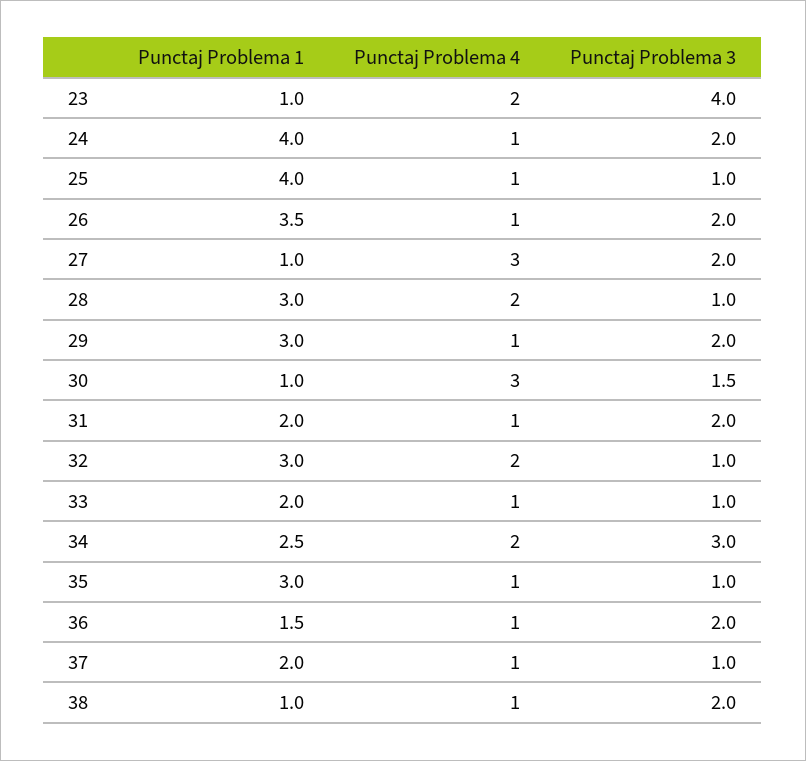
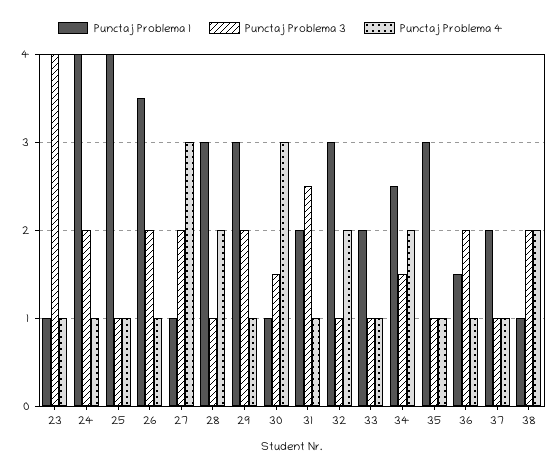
  {
    "Punctaj Problema 1": {
      "23": 1,
      "24": 4,
      "25": 4,
      "26": 3.5,
      "27": 1,
      "28": 3,
      "29": 3,
      "30": 1,
      "31": 2,
      "32": 3,
      "33": 2,
      "34": 2.5,
      "35": 3,
      "36": 1.5,
      "37": 2,
      "38": 1
    },
    "Punctaj Problema 4": {
-     "23": 2,
+     "23": 1,
      "24": 1,
      "25": 1,
      "26": 1,
      "27": 3,
      "28": 2,
      "29": 1,
      "30": 3,
      "31": 1,
      "32": 2,
      "33": 1,
      "34": 2,
      "35": 1,
      "36": 1,
      "37": 1,
-     "38": 1
+     "38": 2
    },
    "Punctaj Problema 3": {
      "23": 4,
      "24": 2,
      "25": 1,
      "26": 2,
      "27": 2,
      "28": 1,
      "29": 2,
      "30": 1.5,
-     "31": 2,
+     "31": 2.5,
      "32": 1,
      "33": 1,
-     "34": 3,
+     "34": 1.5,
      "35": 1,
      "36": 2,
      "37": 1,
      "38": 2
    }
  }

